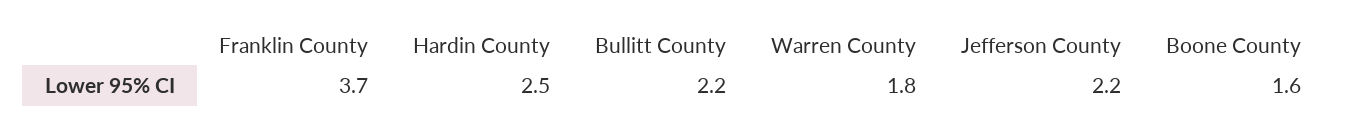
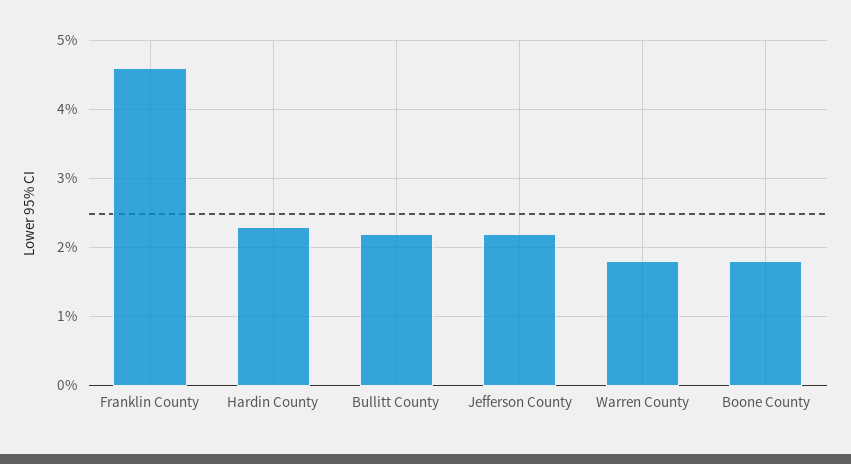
  {
-   "Franklin County": 3.7,
+   "Franklin County": 4.6,
-   "Hardin County": 2.5,
+   "Hardin County": 2.3,
    "Bullitt County": 2.2,
    "Warren County": 1.8,
    "Jefferson County": 2.2,
-   "Boone County": 1.6
+   "Boone County": 1.8
  }

